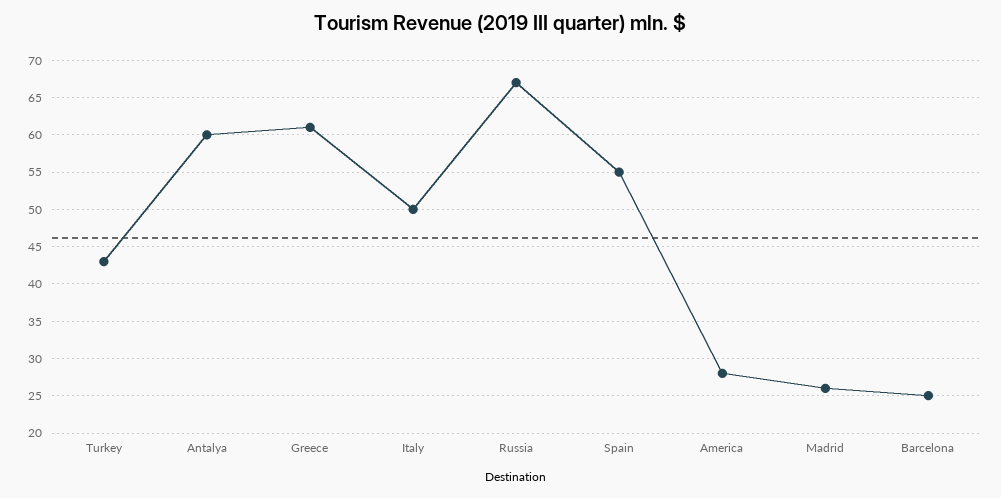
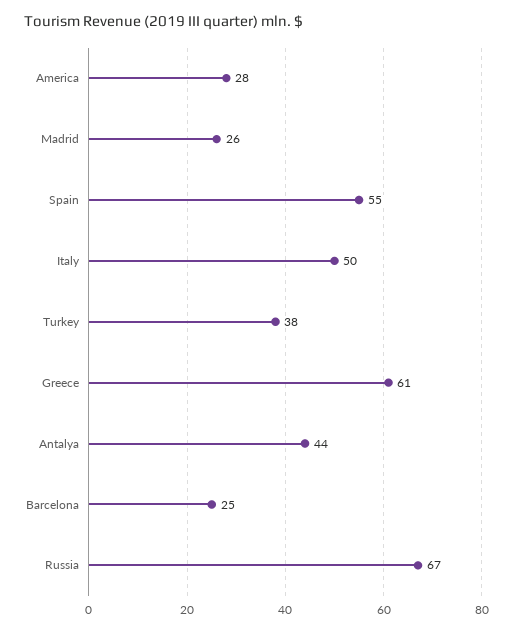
  {
-   "Turkey": 43,
+   "Turkey": 38,
-   "Antalya": 60,
+   "Antalya": 44,
    "Greece": 61,
    "Italy": 50,
    "Russia": 67,
    "Spain": 55,
    "America": 28,
    "Madrid": 26,
    "Barcelona": 25
  }

